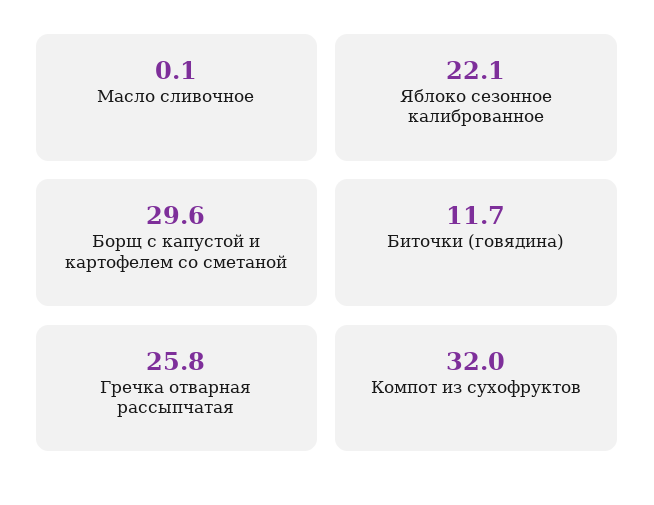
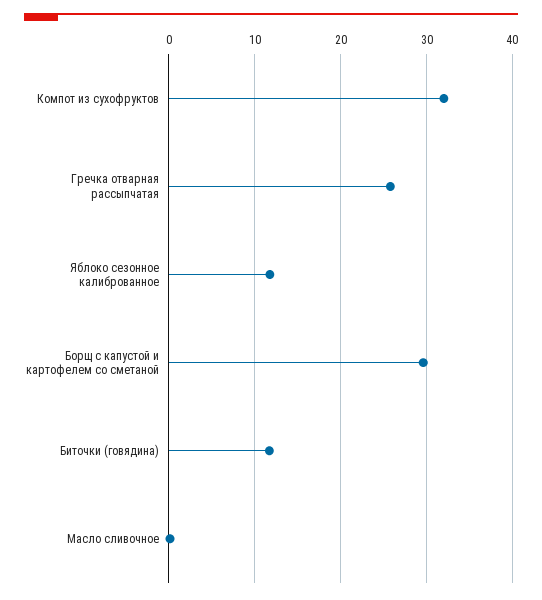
  {
    "Масло сливочное": 0.1,
-   "Яблоко сезонное калиброванное": 22.1,
+   "Яблоко сезонное калиброванное": 12,
    "Борщ с капустой и картофелем со сметаной": 29.6,
    "Биточки (говядина)": 11.7,
    "Гречка отварная рассыпчатая": 25.8,
    "Компот из сухофруктов": 32
  }

